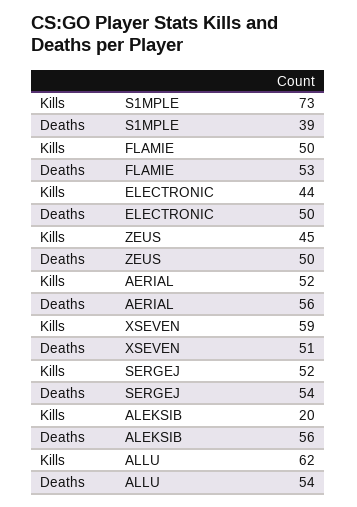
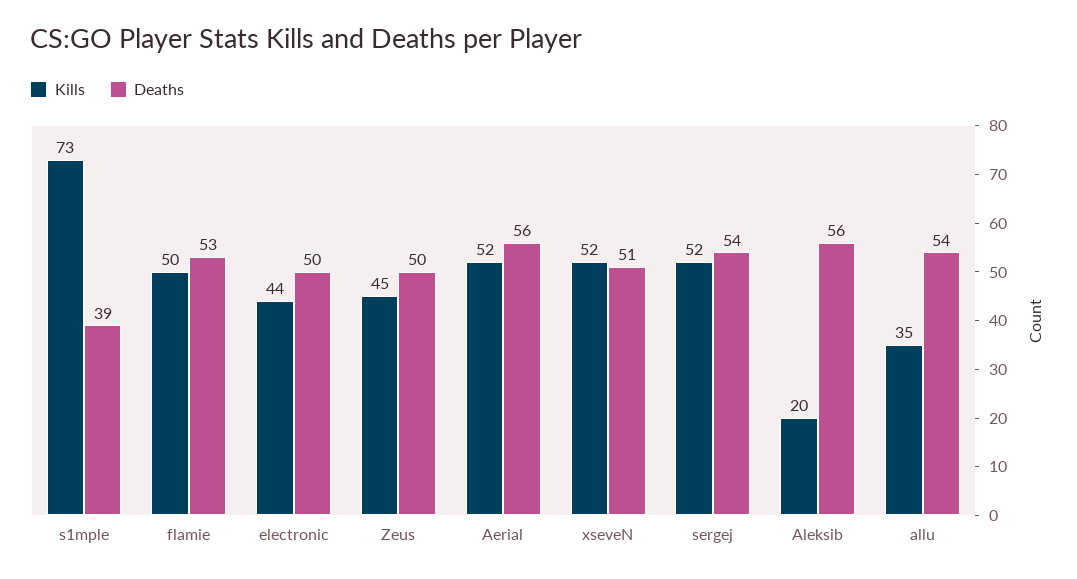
  {
    "Kills": {
      "S1MPLE": 73,
      "FLAMIE": 50,
      "ELECTRONIC": 44,
      "ZEUS": 45,
      "AERIAL": 52,
-     "XSEVEN": 59,
+     "XSEVEN": 52,
      "SERGEJ": 52,
      "ALEKSIB": 20,
-     "ALLU": 62
+     "ALLU": 35
    },
    "Deaths": {
      "S1MPLE": 39,
      "FLAMIE": 53,
      "ELECTRONIC": 50,
      "ZEUS": 50,
      "AERIAL": 56,
      "XSEVEN": 51,
      "SERGEJ": 54,
      "ALEKSIB": 56,
      "ALLU": 54
    }
  }

